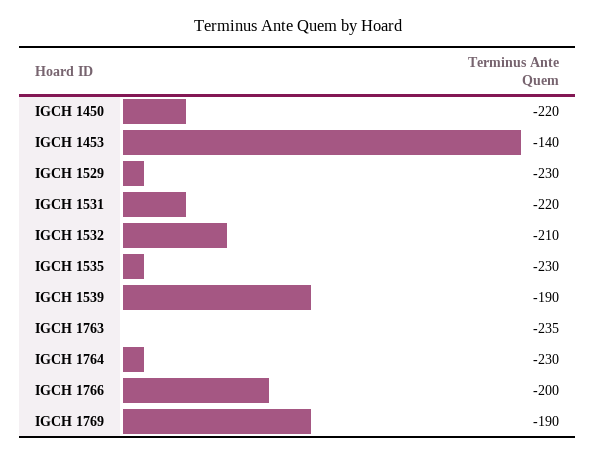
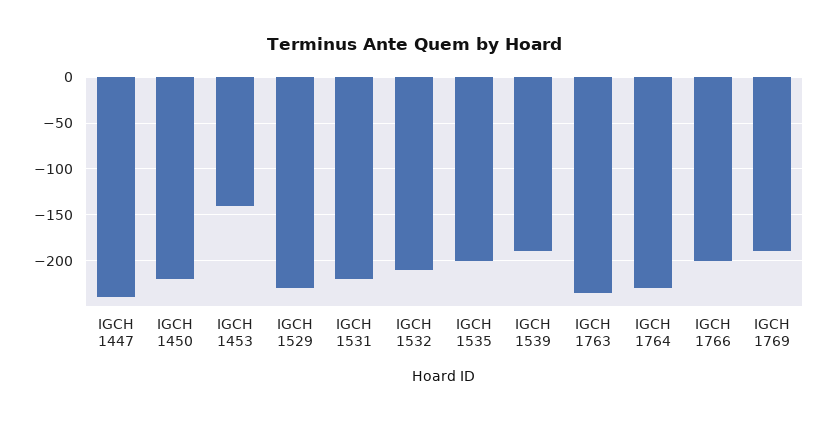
  {
    "IGCH 1450": -220,
    "IGCH 1453": -140,
    "IGCH 1529": -230,
    "IGCH 1531": -220,
    "IGCH 1532": -210,
-   "IGCH 1535": -230,
+   "IGCH 1535": -200,
    "IGCH 1539": -190,
    "IGCH 1763": -235,
    "IGCH 1764": -230,
    "IGCH 1766": -200,
-   "IGCH 1769": -190
+   "IGCH 1769": -190,
+   "IGCH 1447": -240
  }

